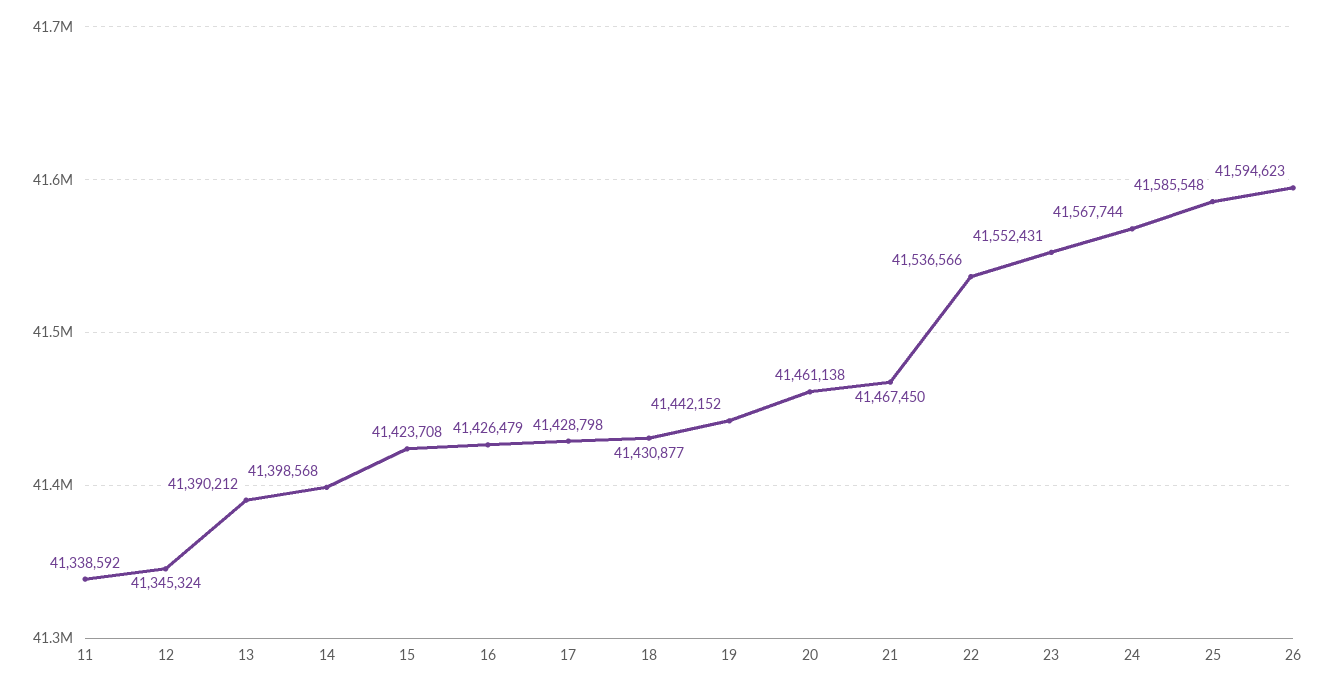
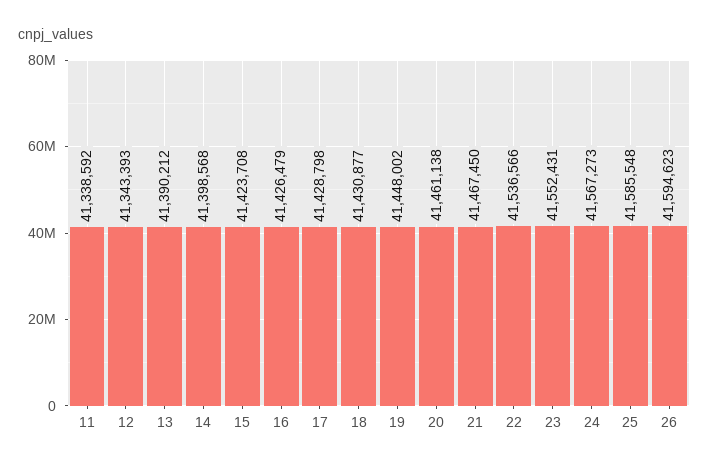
  {
    "11": 41338592,
-   "12": 41345324,
+   "12": 41343393,
    "13": 41390212,
    "14": 41398568,
    "15": 41423708,
    "16": 41426479,
    "17": 41428798,
    "18": 41430877,
-   "19": 41442152,
+   "19": 41448002,
    "20": 41461138,
    "21": 41467450,
    "22": 41536566,
    "23": 41552431,
-   "24": 41567744,
+   "24": 41567273,
    "25": 41585548,
    "26": 41594623
  }

